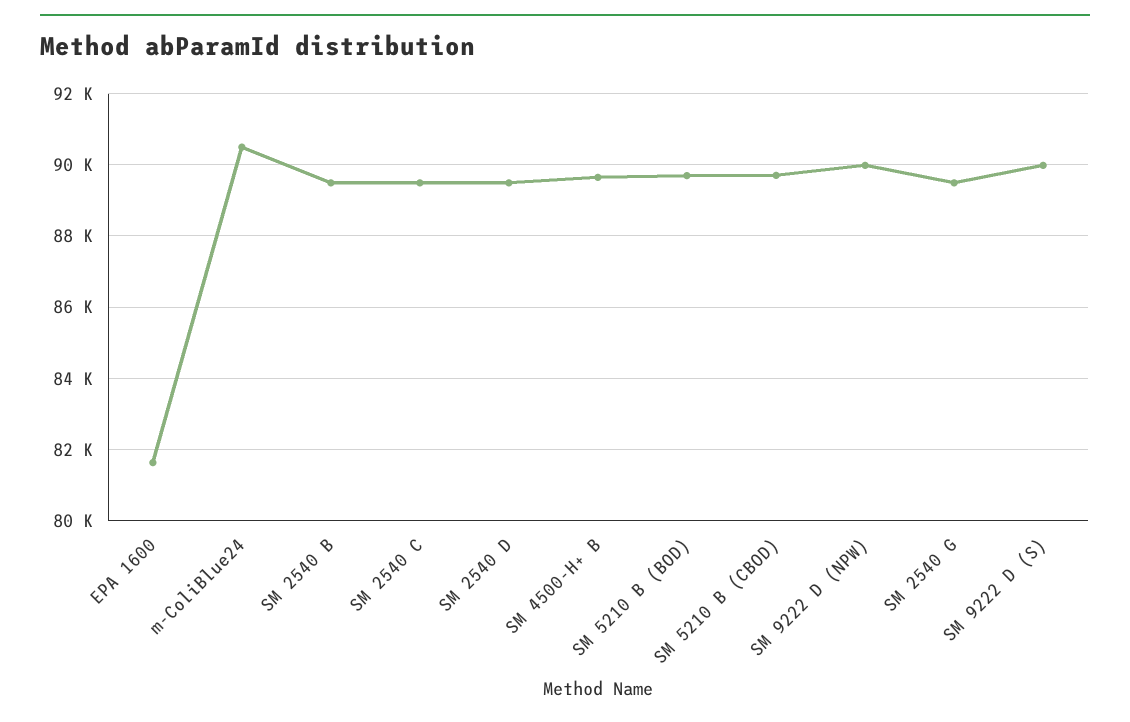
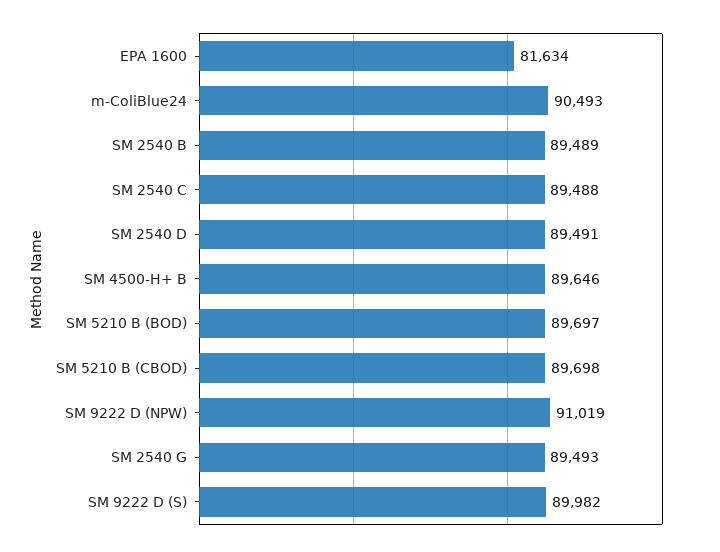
  {
    "EPA 1600": 81634,
    "m-ColiBlue24": 90493,
    "SM 2540 B": 89489,
    "SM 2540 C": 89488,
    "SM 2540 D": 89491,
    "SM 4500-H+ B": 89646,
    "SM 5210 B (BOD)": 89697,
    "SM 5210 B (CBOD)": 89698,
-   "SM 9222 D (NPW)": 90000,
+   "SM 9222 D (NPW)": 91019,
    "SM 2540 G": 89493,
    "SM 9222 D (S)": 89982
  }

